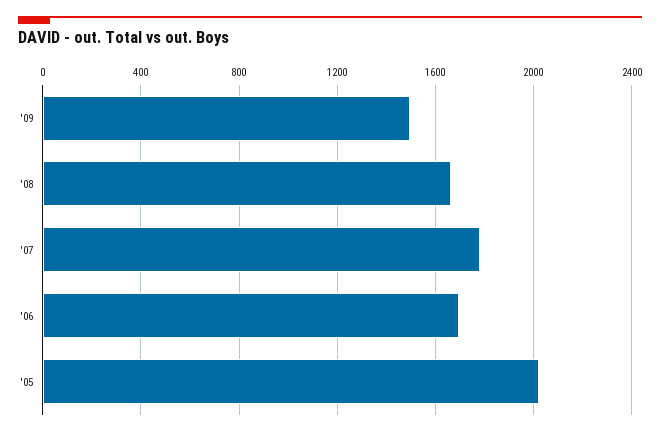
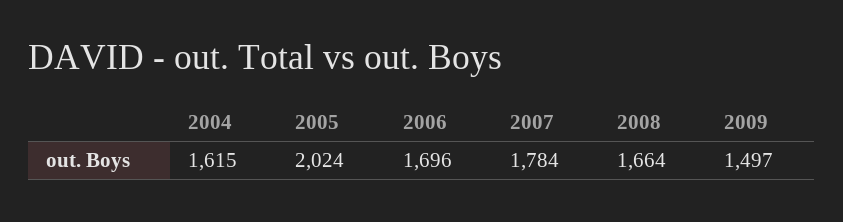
  {
    "'09": 1497,
    "'08": 1664,
    "'07": 1784,
    "'06": 1696,
-   "'05": 2024
+   "'05": 2024,
+   "2004": 1615
  }

